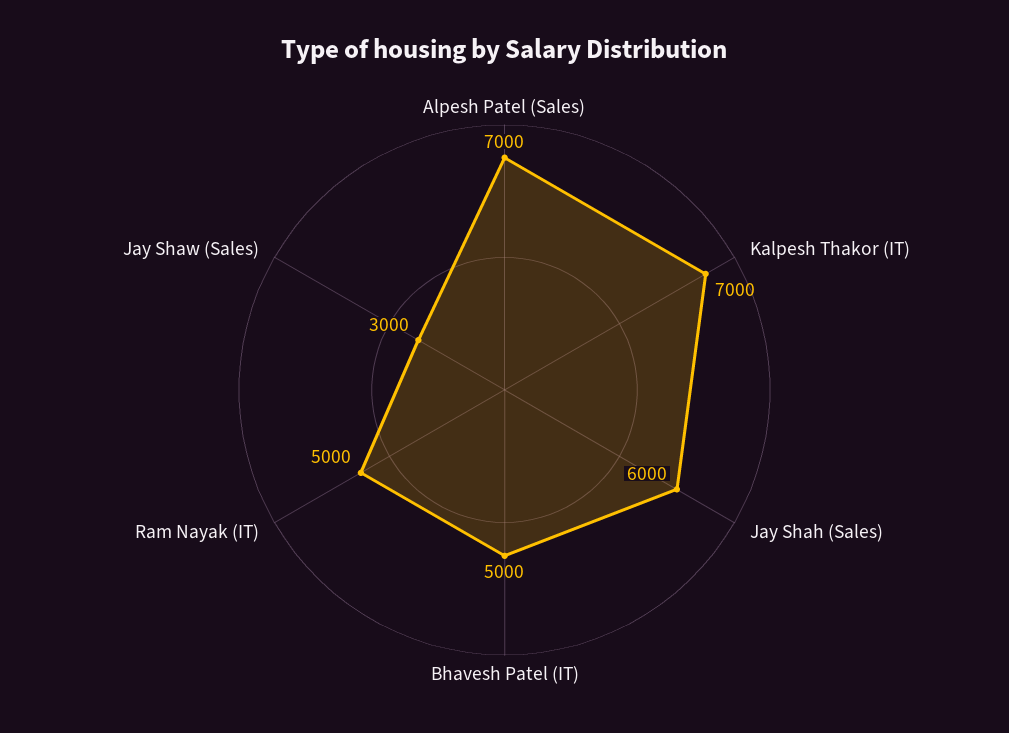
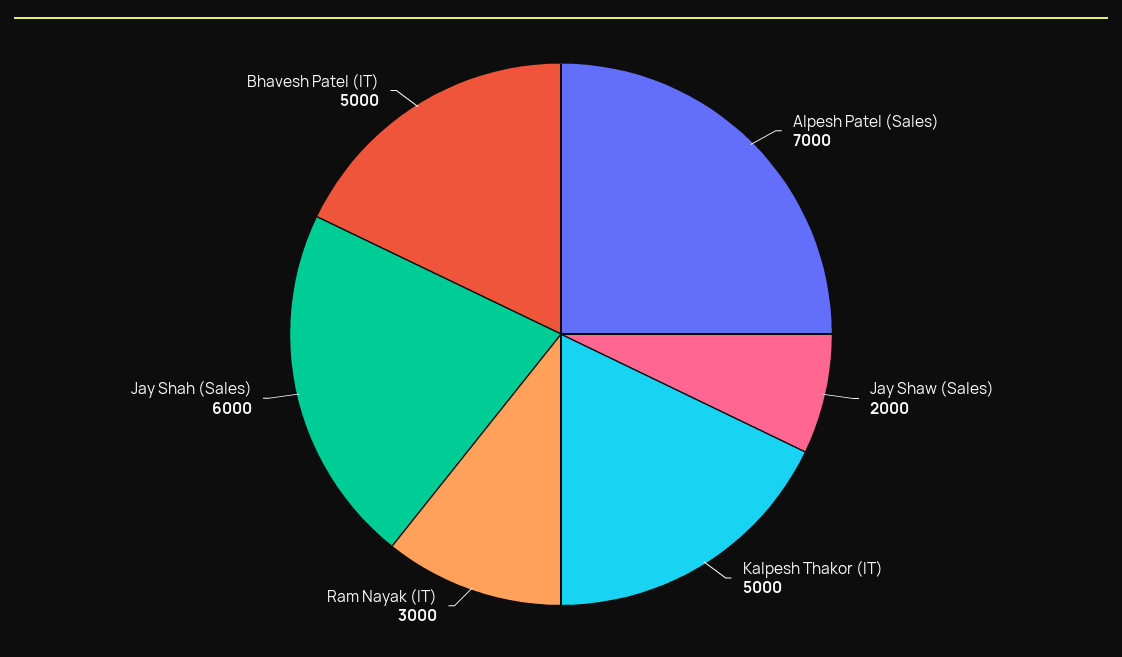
  {
    "Alpesh Patel (Sales)": 7000,
-   "Kalpesh Thakor (IT)": 7000,
+   "Kalpesh Thakor (IT)": 5000,
    "Jay Shah (Sales)": 6000,
    "Bhavesh Patel (IT)": 5000,
-   "Ram Nayak (IT)": 5000,
+   "Ram Nayak (IT)": 3000,
-   "Jay Shaw (Sales)": 3000
+   "Jay Shaw (Sales)": 2000
  }

